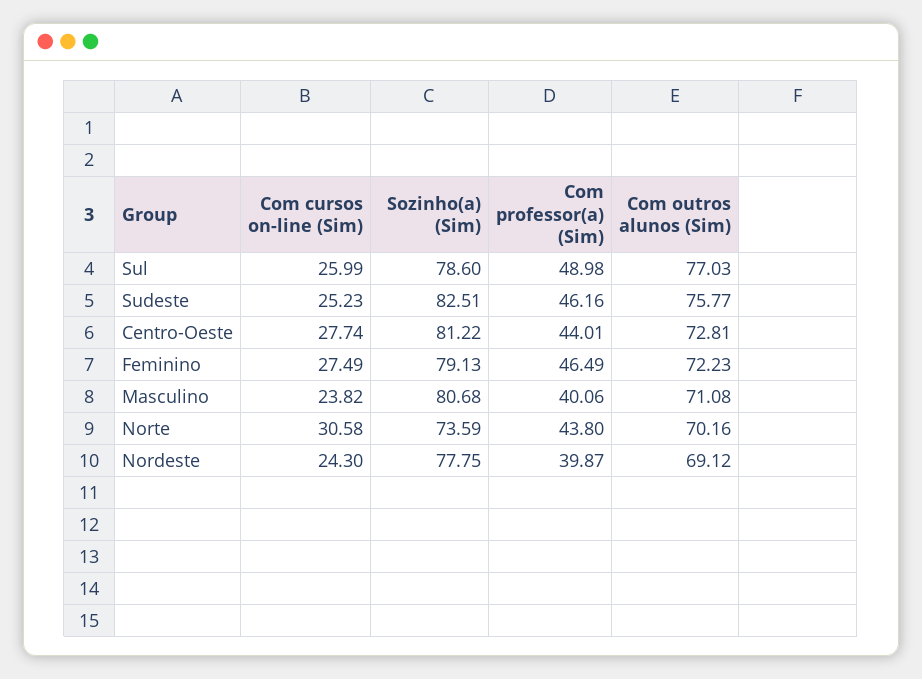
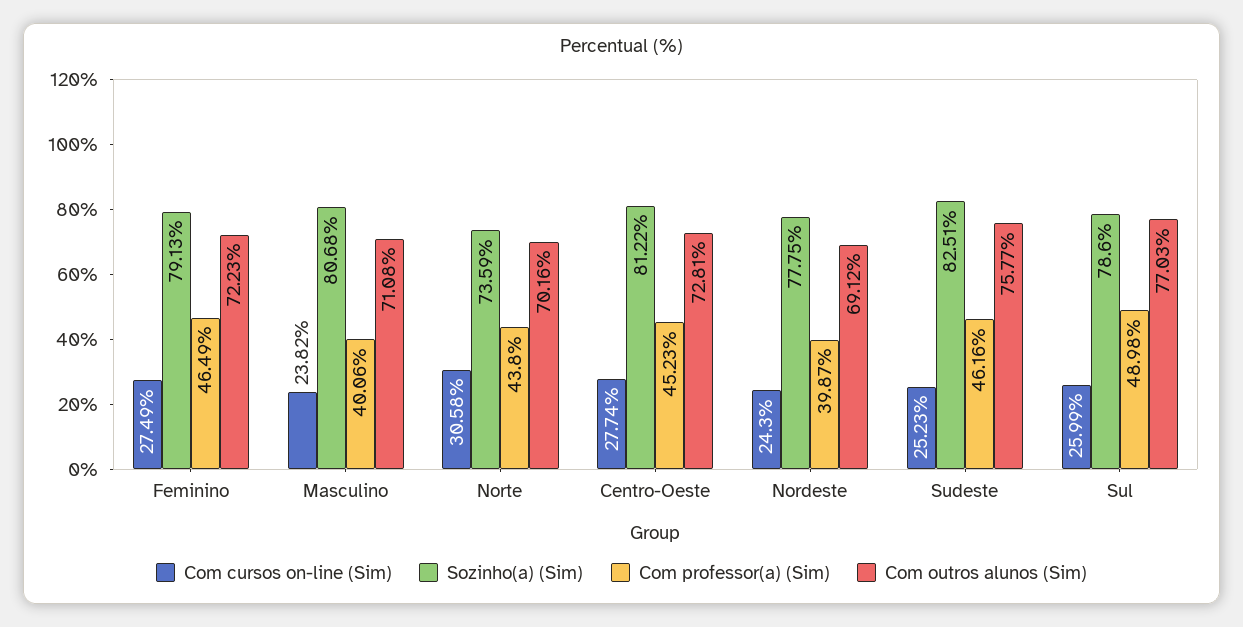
  {
    "Com cursos on-line (Sim)": {
      "Sul": 25.99,
      "Sudeste": 25.23,
      "Centro-Oeste": 27.74,
      "Feminino": 27.49,
      "Masculino": 23.82,
      "Norte": 30.58,
      "Nordeste": 24.3
    },
    "Sozinho(a) (Sim)": {
      "Sul": 78.6,
      "Sudeste": 82.51,
      "Centro-Oeste": 81.22,
      "Feminino": 79.13,
      "Masculino": 80.68,
      "Norte": 73.59,
      "Nordeste": 77.75
    },
    "Com professor(a) (Sim)": {
      "Sul": 48.98,
      "Sudeste": 46.16,
-     "Centro-Oeste": 44.01,
+     "Centro-Oeste": 45.23,
      "Feminino": 46.49,
      "Masculino": 40.06,
      "Norte": 43.8,
      "Nordeste": 39.87
    },
    "Com outros alunos (Sim)": {
      "Sul": 77.03,
      "Sudeste": 75.77,
      "Centro-Oeste": 72.81,
      "Feminino": 72.23,
      "Masculino": 71.08,
      "Norte": 70.16,
      "Nordeste": 69.12
    }
  }

